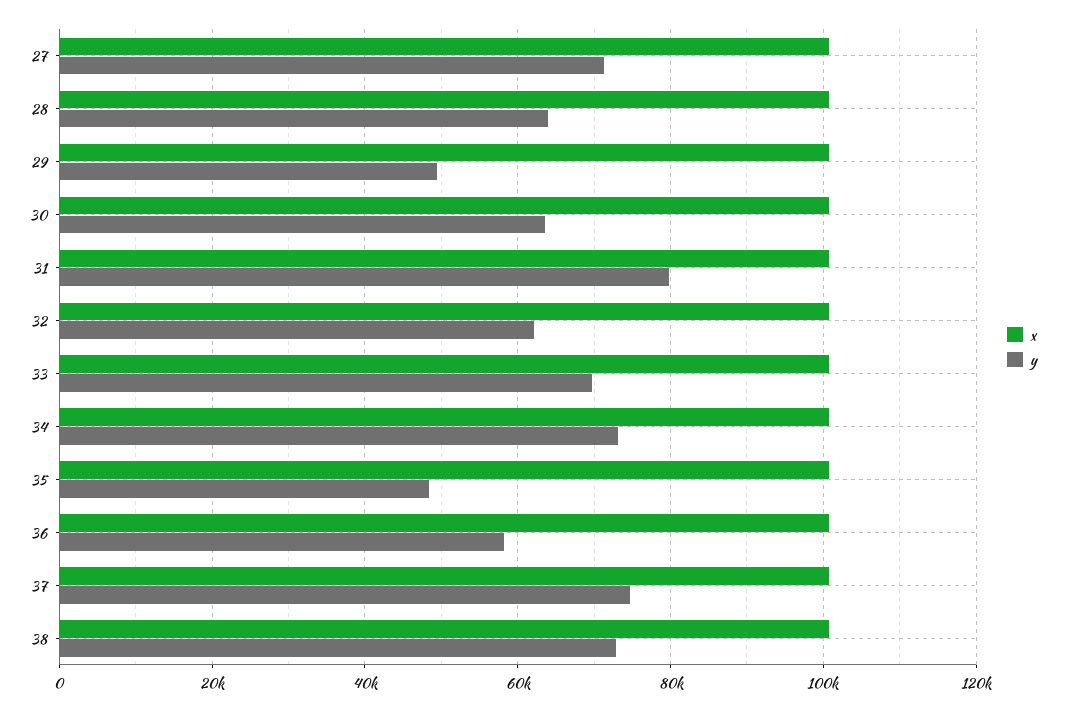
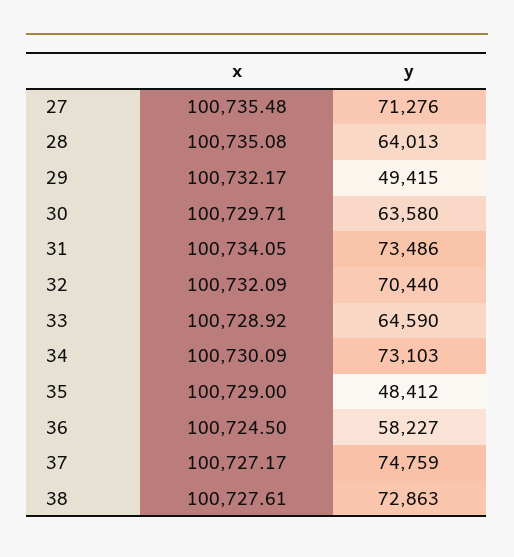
  {
    "x": {
      "27": 100735.48,
      "28": 100735.08,
      "29": 100732.17,
      "30": 100729.71,
      "31": 100734.05,
      "32": 100732.09,
      "33": 100728.92,
      "34": 100730.09,
      "35": 100729,
      "36": 100724.5,
      "37": 100727.17,
      "38": 100727.61
    },
    "y": {
      "27": 71276,
      "28": 64013,
      "29": 49415,
      "30": 63580,
-     "31": 80000,
+     "31": 73486,
-     "32": 62000,
+     "32": 70440,
-     "33": 70000,
+     "33": 64590,
      "34": 73103,
      "35": 48412,
      "36": 58227,
      "37": 74759,
      "38": 72863
    }
  }

